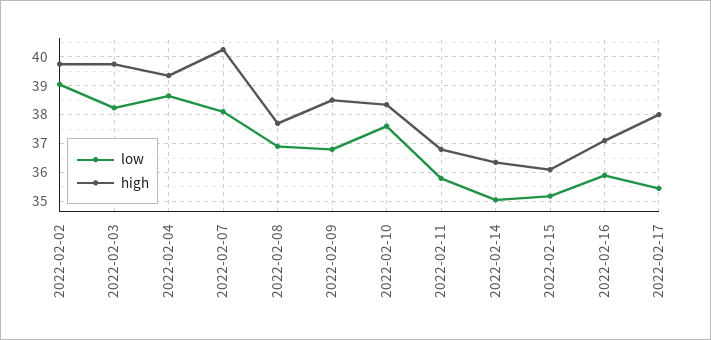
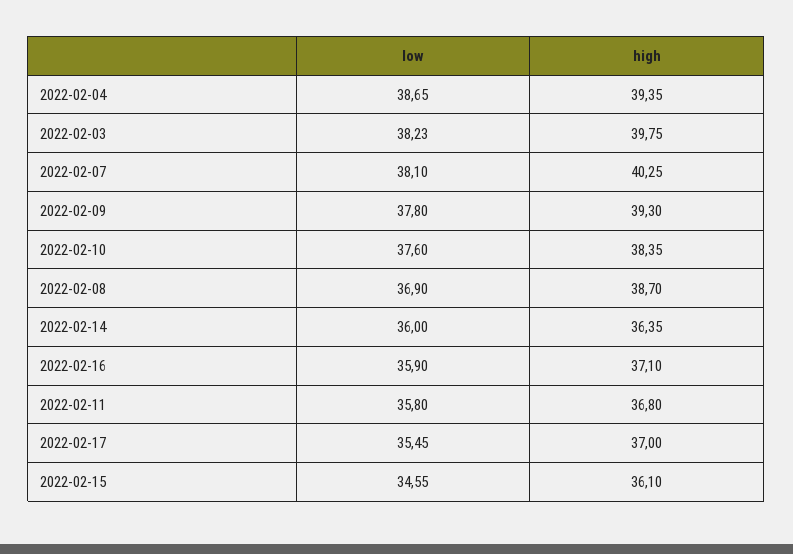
  {
    "low": {
-     "2022-02-02": 39,
      "2022-02-03": 38.23,
      "2022-02-04": 38.65,
      "2022-02-07": 38.1,
      "2022-02-08": 36.9,
-     "2022-02-09": 36.75,
+     "2022-02-09": 37.8,
      "2022-02-10": 37.6,
      "2022-02-11": 35.8,
-     "2022-02-14": 35,
+     "2022-02-14": 36,
-     "2022-02-15": 35.25,
+     "2022-02-15": 34.55,
      "2022-02-16": 35.9,
      "2022-02-17": 35.45
    },
    "high": {
-     "2022-02-02": 39.75,
      "2022-02-03": 39.75,
      "2022-02-04": 39.35,
      "2022-02-07": 40.25,
-     "2022-02-08": 37.75,
+     "2022-02-08": 38.7,
-     "2022-02-09": 38.5,
+     "2022-02-09": 39.3,
      "2022-02-10": 38.35,
      "2022-02-11": 36.8,
      "2022-02-14": 36.35,
      "2022-02-15": 36.1,
      "2022-02-16": 37.1,
-     "2022-02-17": 38
+     "2022-02-17": 37
    }
  }

